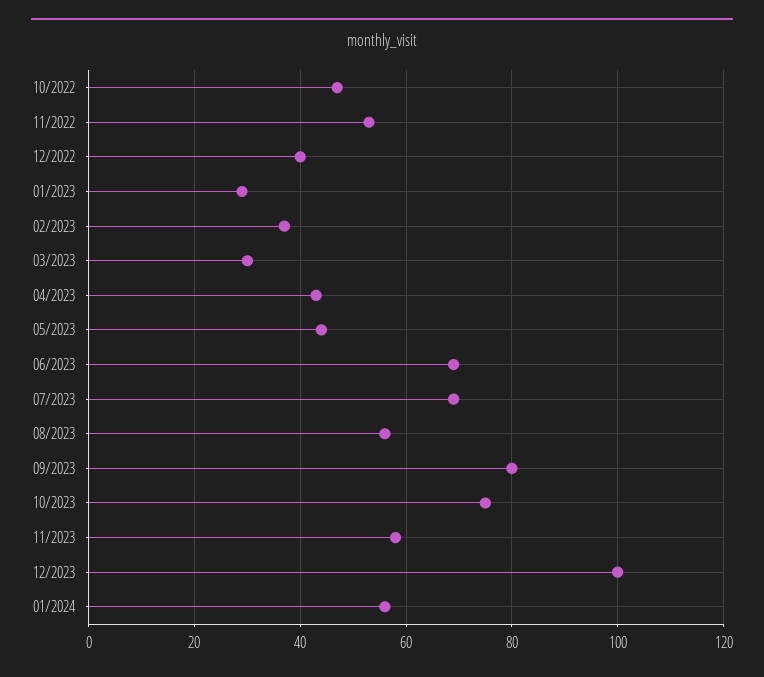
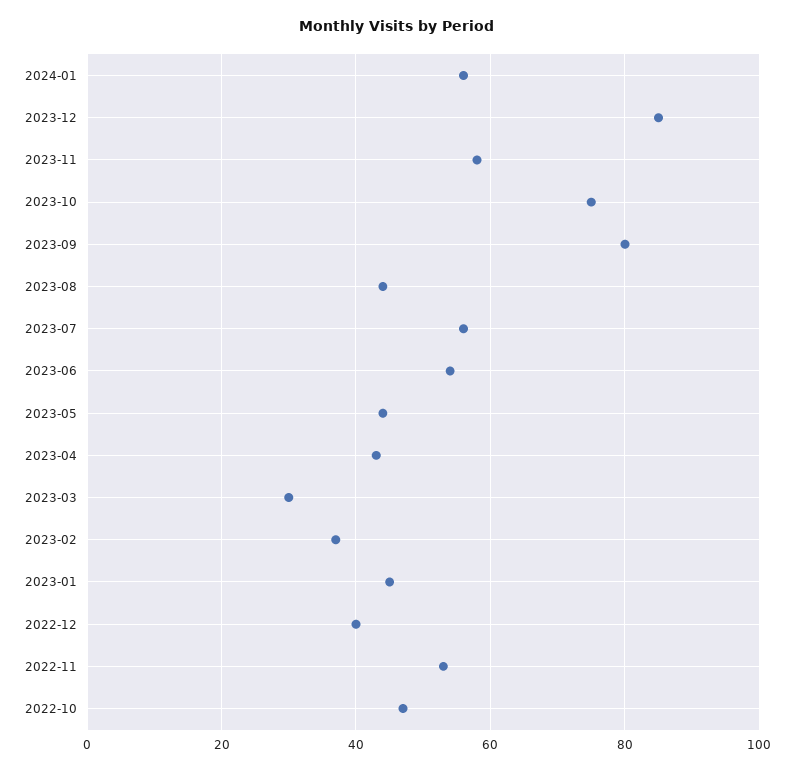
  {
    "10/2022": 45,
    "11/2022": 55,
    "12/2022": 40,
-   "01/2023": 30,
+   "01/2023": 45,
    "02/2023": 35,
    "03/2023": 30,
    "04/2023": 45,
    "05/2023": 45,
-   "06/2023": 70,
+   "06/2023": 55,
-   "07/2023": 70,
+   "07/2023": 55,
-   "08/2023": 55,
+   "08/2023": 45,
    "09/2023": 80,
    "10/2023": 75,
    "11/2023": 60,
-   "12/2023": 100,
+   "12/2023": 85,
    "01/2024": 55
  }

